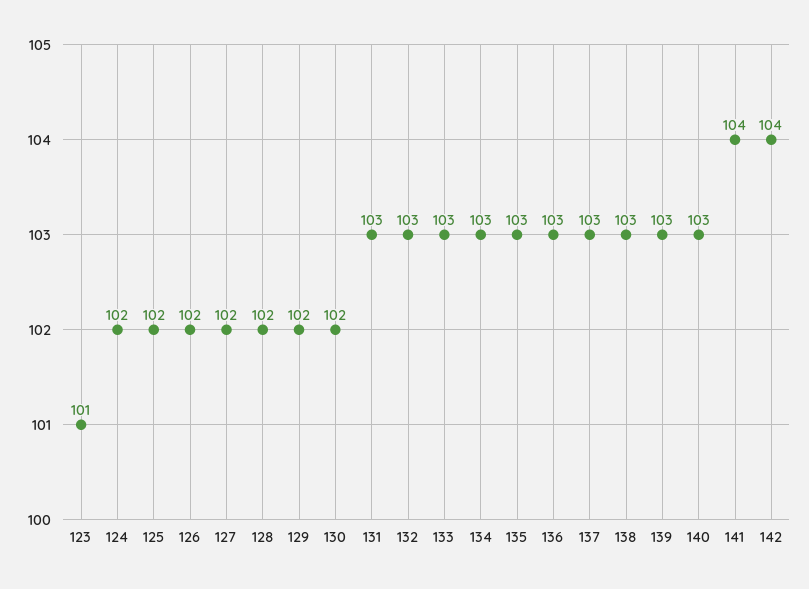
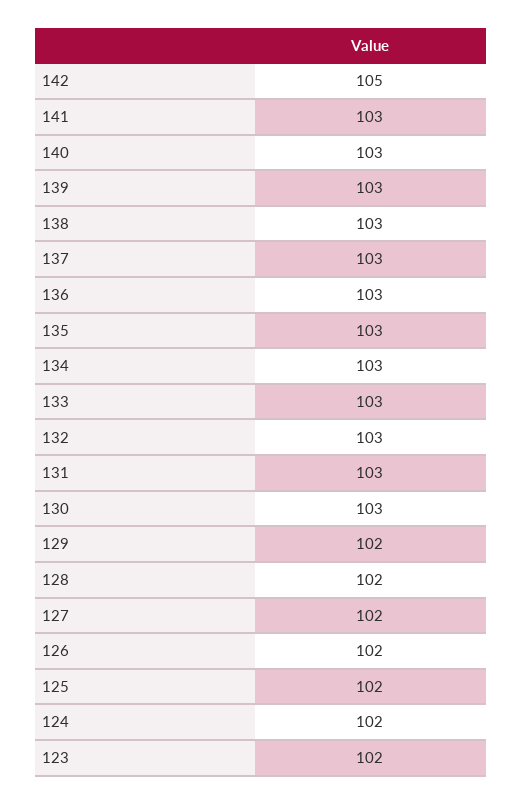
  {
-   "123": 101,
+   "123": 102,
    "124": 102,
    "125": 102,
    "126": 102,
    "127": 102,
    "128": 102,
    "129": 102,
-   "130": 102,
+   "130": 103,
    "131": 103,
    "132": 103,
    "133": 103,
    "134": 103,
    "135": 103,
    "136": 103,
    "137": 103,
    "138": 103,
    "139": 103,
    "140": 103,
-   "141": 104,
+   "141": 103,
-   "142": 104
+   "142": 105
  }

